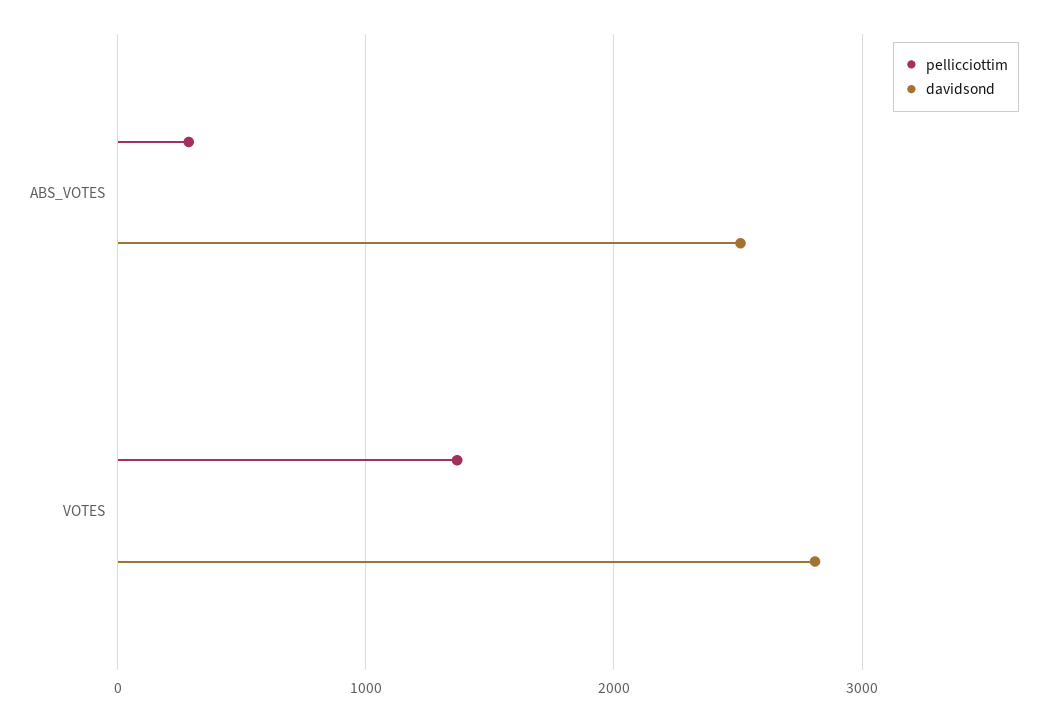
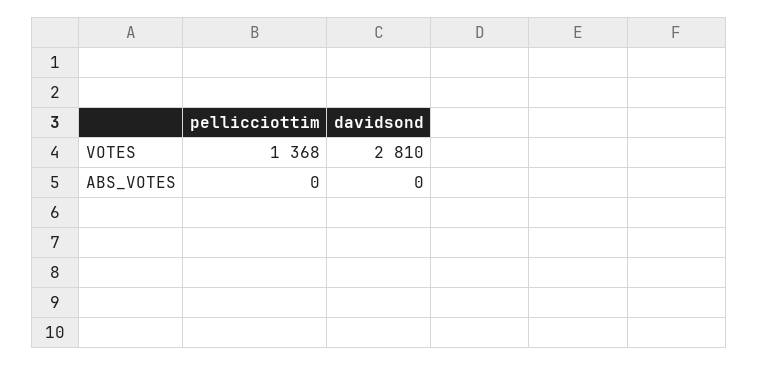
  {
    "pellicciottim": {
-     "ABS_VOTES": 300,
+     "ABS_VOTES": 0,
      "VOTES": 1368
    },
    "davidsond": {
-     "ABS_VOTES": 2500,
+     "ABS_VOTES": 0,
      "VOTES": 2810
    }
  }

